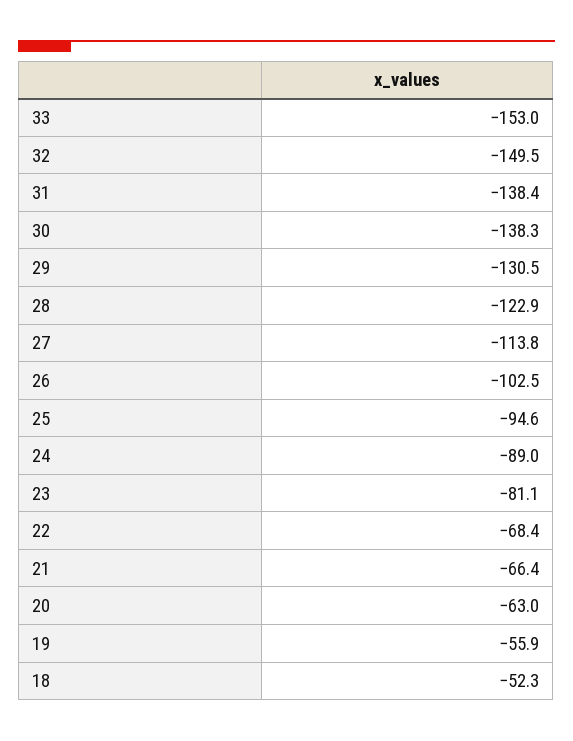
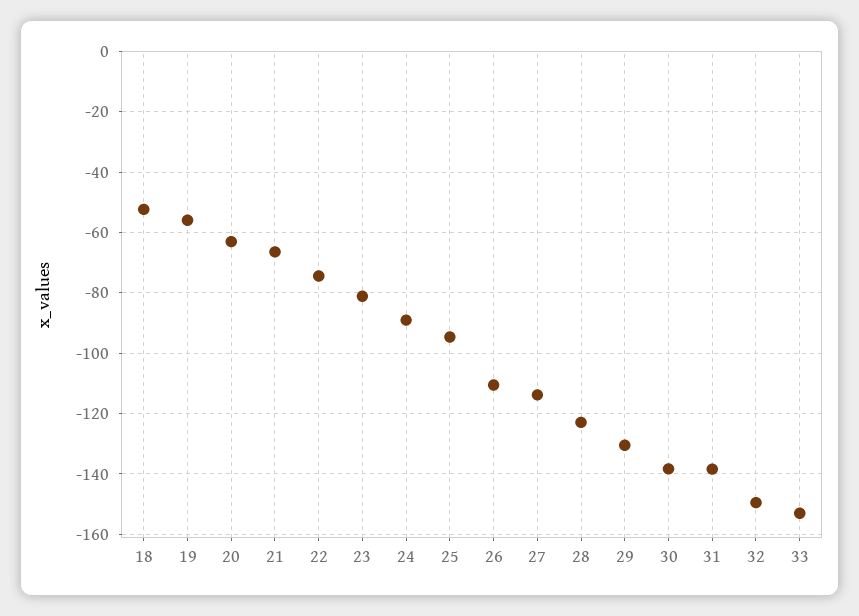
  {
    "33": -153,
    "32": -149.5,
    "31": -138.4,
    "30": -138.3,
    "29": -130.5,
    "28": -122.9,
    "27": -113.8,
-   "26": -102.5,
+   "26": -110,
    "25": -94.6,
    "24": -89,
    "23": -81.1,
-   "22": -68.4,
+   "22": -74,
    "21": -66.4,
    "20": -63,
    "19": -55.9,
    "18": -52.3
  }

